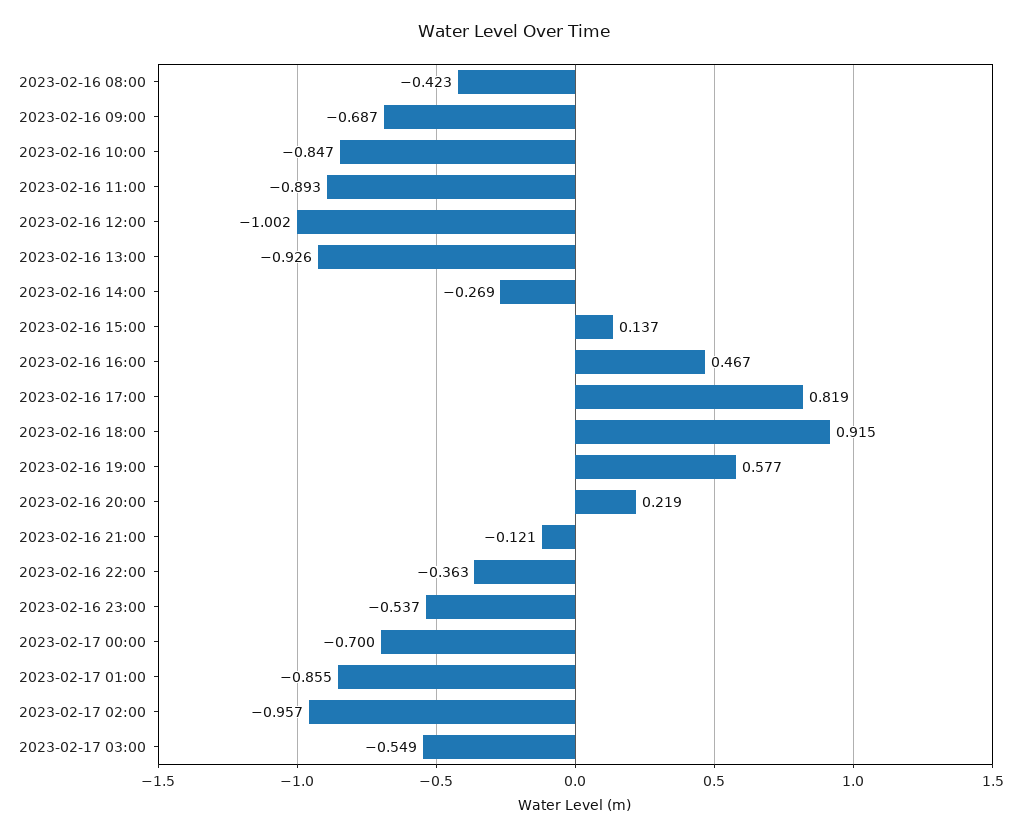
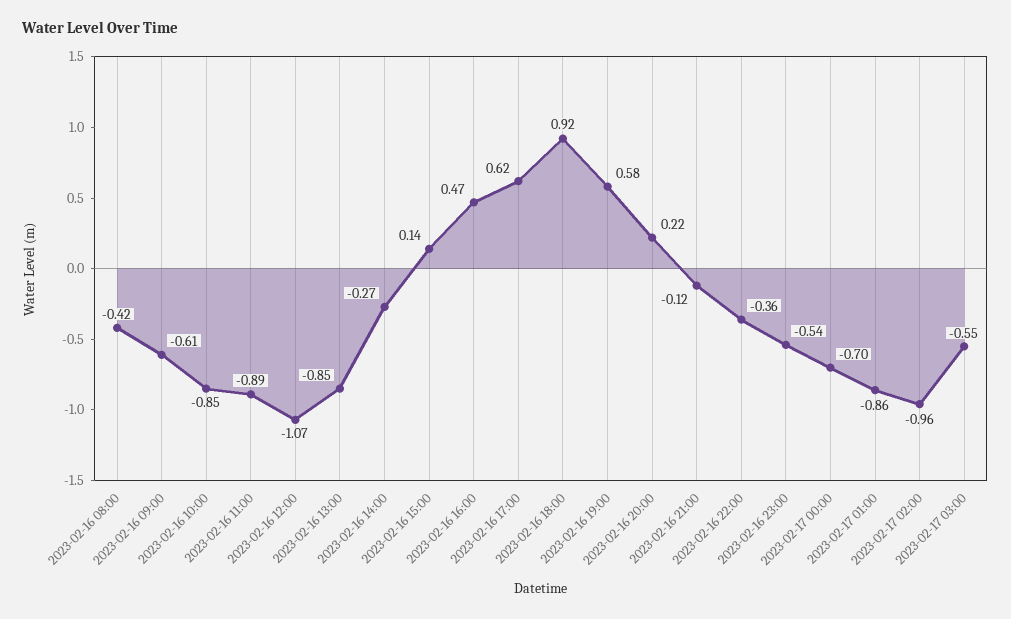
  {
    "2023-02-16 08:00": -0.423,
-   "2023-02-16 09:00": -0.687,
+   "2023-02-16 09:00": -0.61,
    "2023-02-16 10:00": -0.847,
    "2023-02-16 11:00": -0.893,
-   "2023-02-16 12:00": -1.002,
+   "2023-02-16 12:00": -1.07,
-   "2023-02-16 13:00": -0.926,
+   "2023-02-16 13:00": -0.85,
    "2023-02-16 14:00": -0.269,
    "2023-02-16 15:00": 0.137,
    "2023-02-16 16:00": 0.467,
-   "2023-02-16 17:00": 0.819,
+   "2023-02-16 17:00": 0.62,
    "2023-02-16 18:00": 0.915,
    "2023-02-16 19:00": 0.577,
    "2023-02-16 20:00": 0.219,
    "2023-02-16 21:00": -0.121,
    "2023-02-16 22:00": -0.363,
    "2023-02-16 23:00": -0.537,
    "2023-02-17 00:00": -0.7,
    "2023-02-17 01:00": -0.855,
    "2023-02-17 02:00": -0.957,
    "2023-02-17 03:00": -0.549
  }

